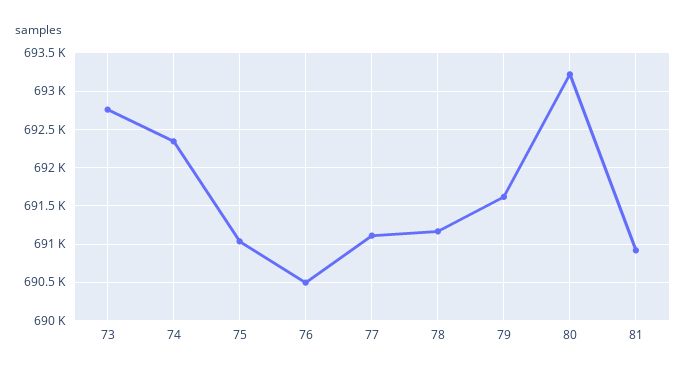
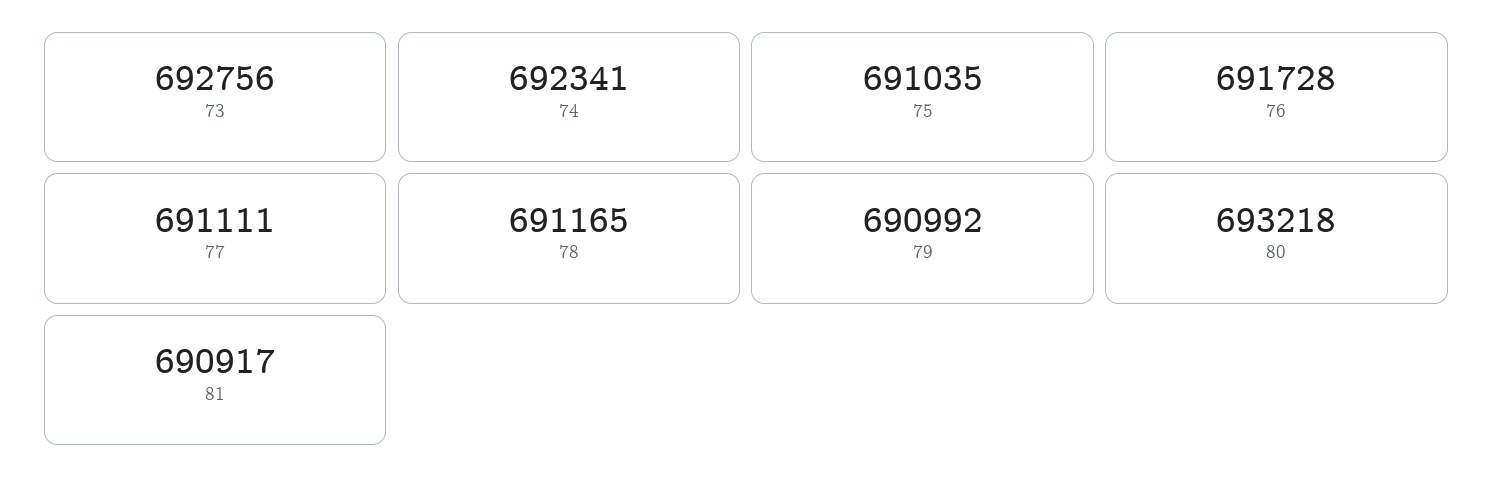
  {
    "73": 692756,
    "74": 692341,
    "75": 691035,
-   "76": 690500,
+   "76": 691728,
    "77": 691111,
    "78": 691165,
-   "79": 691600,
+   "79": 690992,
    "80": 693218,
    "81": 690917
  }

